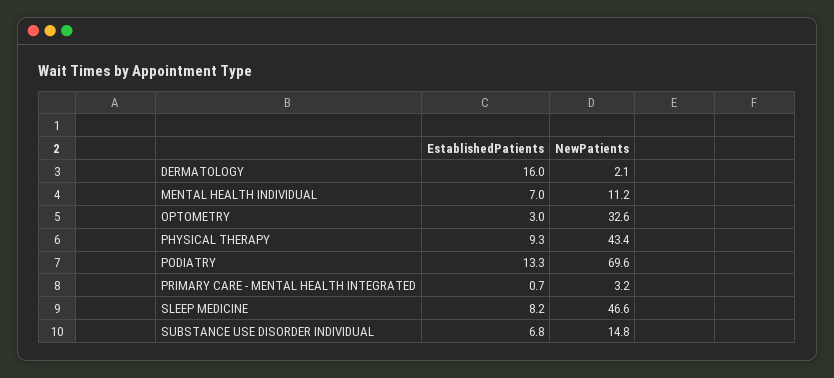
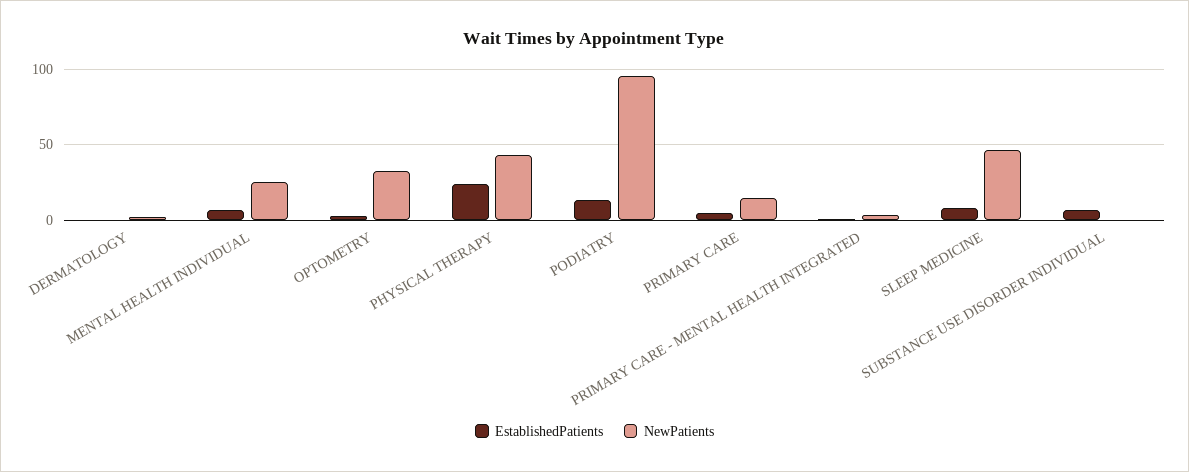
  {
    "EstablishedPatients": {
-     "DERMATOLOGY": 16,
+     "DERMATOLOGY": 0,
      "MENTAL HEALTH INDIVIDUAL": 7,
      "OPTOMETRY": 3,
-     "PHYSICAL THERAPY": 9.3,
+     "PHYSICAL THERAPY": 25,
      "PODIATRY": 13.3,
      "PRIMARY CARE - MENTAL HEALTH INTEGRATED": 0.7,
      "SLEEP MEDICINE": 8.2,
-     "SUBSTANCE USE DISORDER INDIVIDUAL": 6.8
+     "SUBSTANCE USE DISORDER INDIVIDUAL": 6.8,
+     "PRIMARY CARE": 5
    },
    "NewPatients": {
      "DERMATOLOGY": 2.1,
-     "MENTAL HEALTH INDIVIDUAL": 11.2,
+     "MENTAL HEALTH INDIVIDUAL": 25,
      "OPTOMETRY": 32.6,
      "PHYSICAL THERAPY": 43.4,
-     "PODIATRY": 69.6,
+     "PODIATRY": 95,
      "PRIMARY CARE - MENTAL HEALTH INTEGRATED": 3.2,
      "SLEEP MEDICINE": 46.6,
-     "SUBSTANCE USE DISORDER INDIVIDUAL": 14.8
+     "SUBSTANCE USE DISORDER INDIVIDUAL": 0,
+     "PRIMARY CARE": 15
    }
  }

